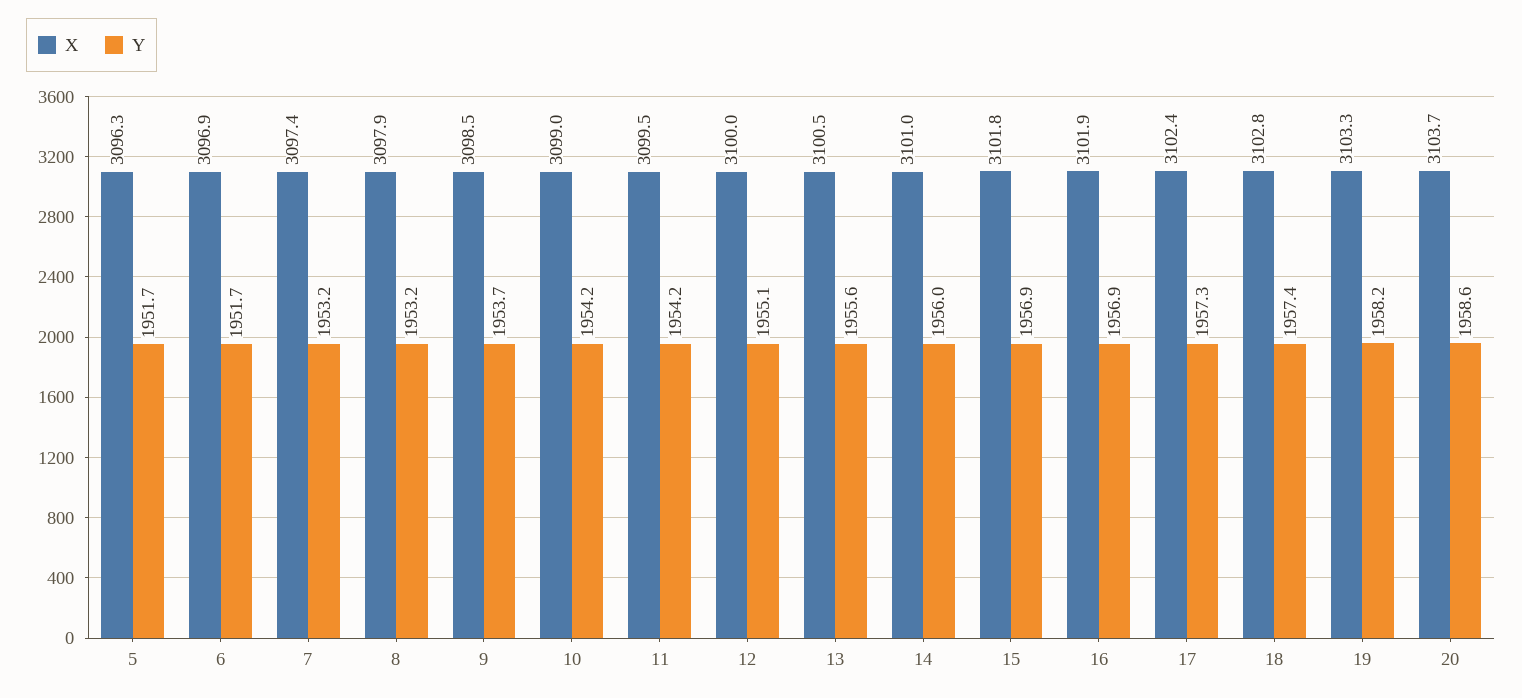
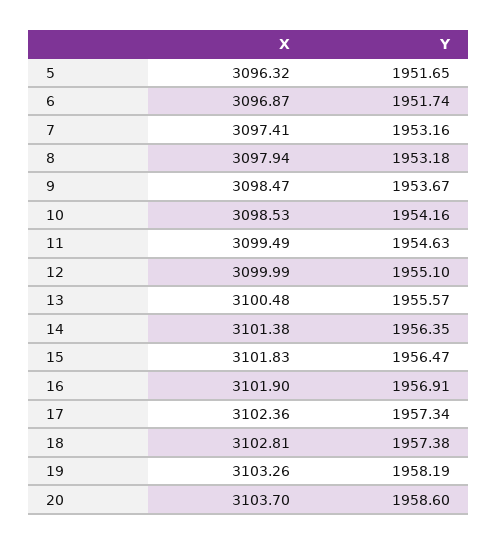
  {
    "X": {
      "5": 3096.32,
      "6": 3096.87,
      "7": 3097.41,
      "8": 3097.94,
      "9": 3098.47,
-     "10": 3099,
+     "10": 3098.53,
      "11": 3099.49,
      "12": 3099.99,
      "13": 3100.48,
-     "14": 3101,
+     "14": 3101.38,
      "15": 3101.83,
      "16": 3101.9,
      "17": 3102.36,
      "18": 3102.81,
      "19": 3103.26,
      "20": 3103.7
    },
    "Y": {
      "5": 1951.65,
      "6": 1951.74,
      "7": 1953.16,
      "8": 1953.18,
      "9": 1953.67,
      "10": 1954.16,
-     "11": 1954.2,
+     "11": 1954.63,
      "12": 1955.1,
      "13": 1955.57,
-     "14": 1956,
+     "14": 1956.35,
-     "15": 1956.9,
+     "15": 1956.47,
      "16": 1956.91,
      "17": 1957.34,
      "18": 1957.38,
      "19": 1958.19,
      "20": 1958.6
    }
  }

